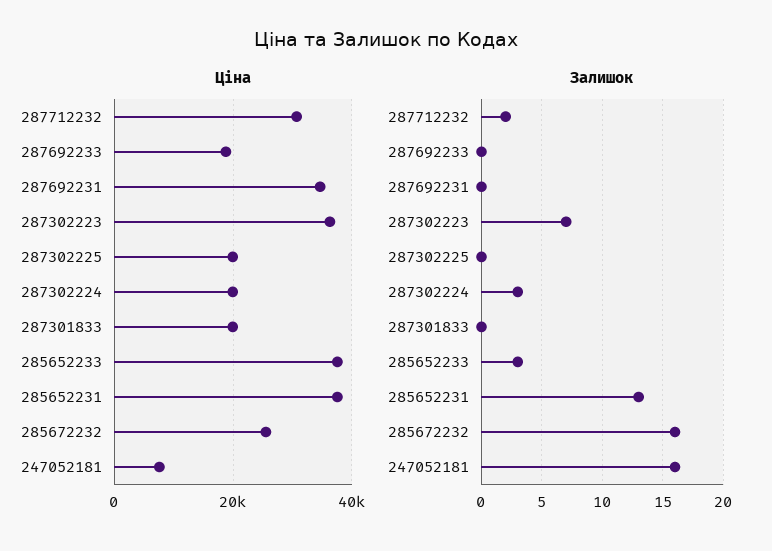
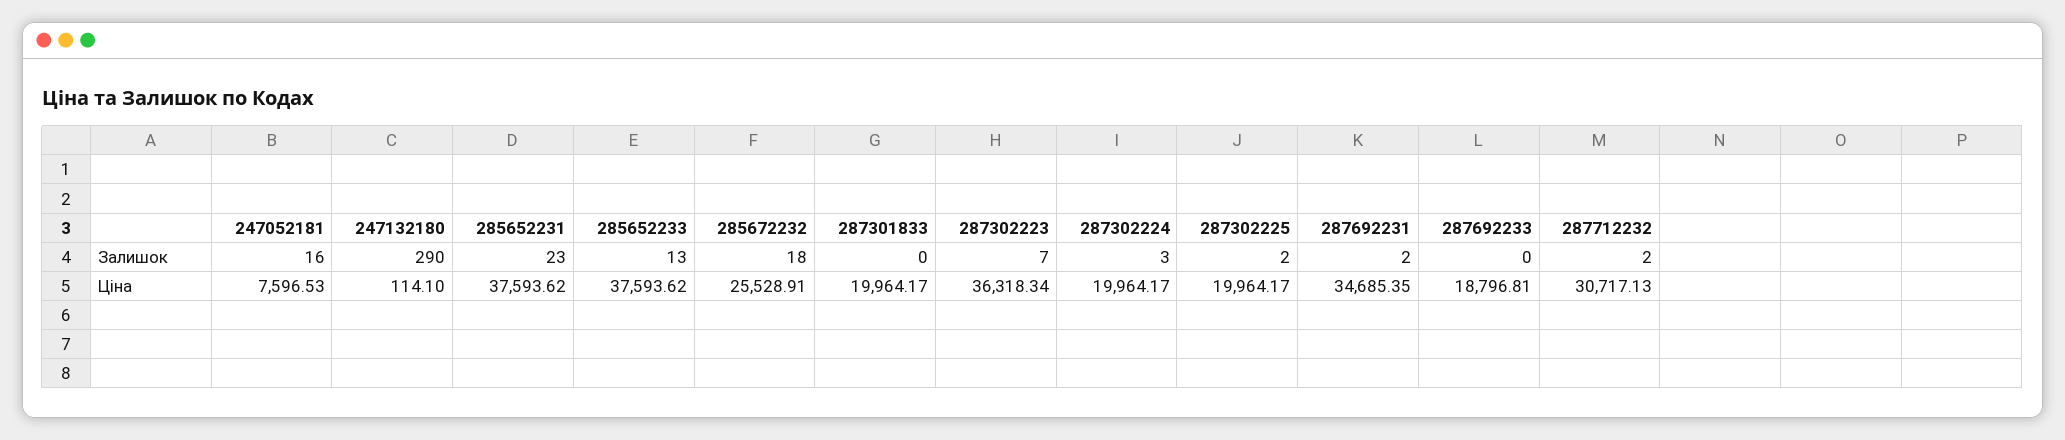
  {
    "Ціна": {
      "287712232": 30717.13,
      "287692233": 18796.81,
      "287692231": 34685.35,
      "287302223": 36318.34,
      "287302225": 19964.17,
      "287302224": 19964.17,
      "287301833": 19964.17,
      "285652233": 37593.62,
      "285652231": 37593.62,
      "285672232": 25528.91,
-     "247052181": 7596.53
+     "247052181": 7596.53,
+     "247132180": 114.1
    },
    "Залишок": {
      "287712232": 2,
      "287692233": 0,
-     "287692231": 0,
+     "287692231": 2,
      "287302223": 7,
-     "287302225": 0,
+     "287302225": 2,
      "287302224": 3,
      "287301833": 0,
-     "285652233": 3,
+     "285652233": 13,
-     "285652231": 13,
+     "285652231": 23,
-     "285672232": 16,
+     "285672232": 18,
-     "247052181": 16
+     "247052181": 16,
+     "247132180": 290
    }
  }

